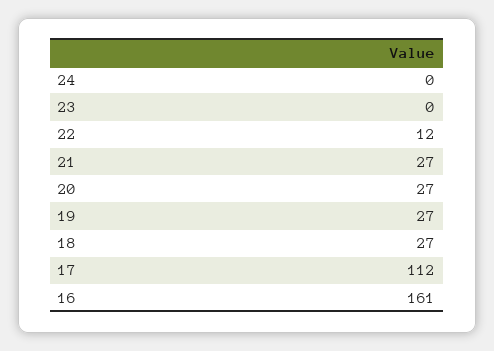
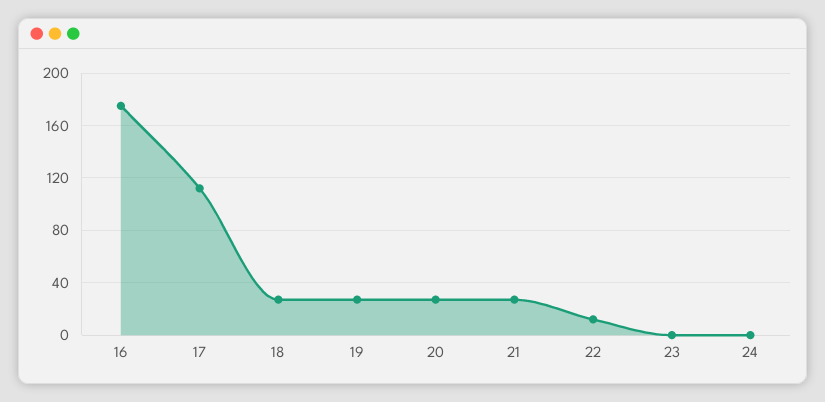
  {
    "24": 0,
    "23": 0,
    "22": 12,
    "21": 27,
    "20": 27,
    "19": 27,
    "18": 27,
    "17": 112,
-   "16": 161
+   "16": 175
  }

